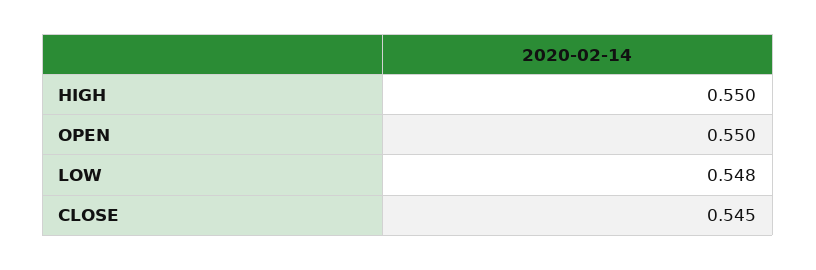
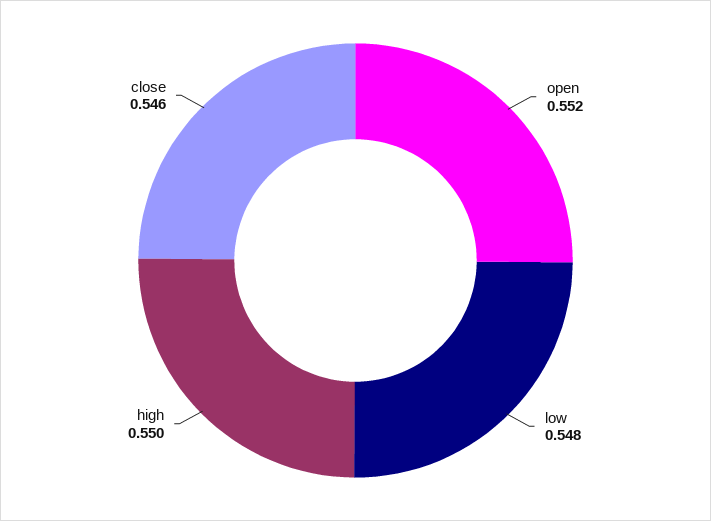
  {
    "HIGH": 0.55,
-   "OPEN": 0.55,
+   "OPEN": 0.552,
    "LOW": 0.548,
-   "CLOSE": 0.545
+   "CLOSE": 0.546
  }

